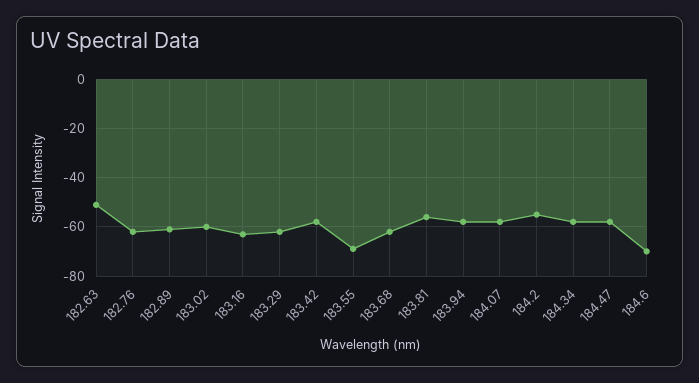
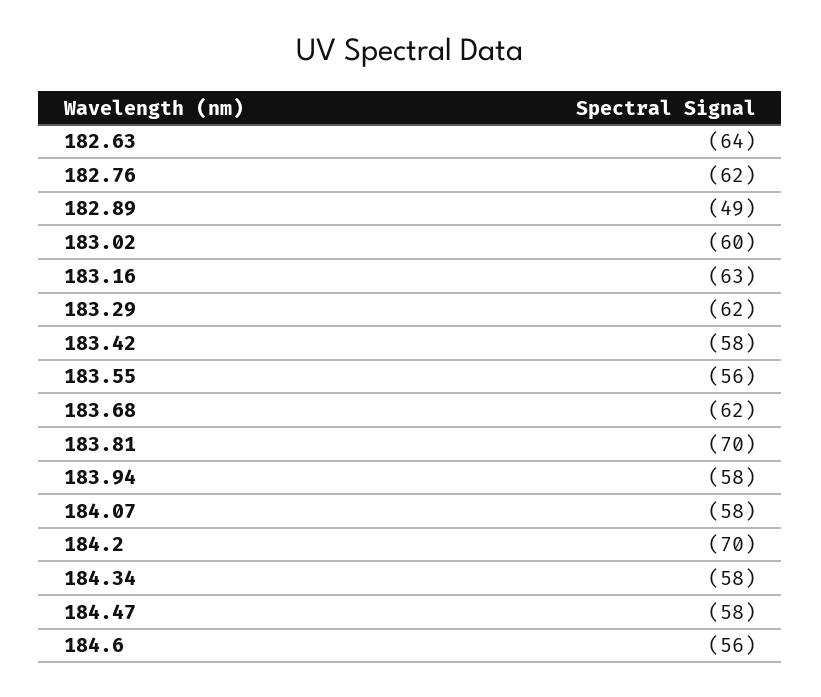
  {
-   "182.63": -50,
+   "182.63": -64,
    "182.76": -62,
-   "182.89": -60,
+   "182.89": -49,
    "183.02": -60,
    "183.16": -63,
    "183.29": -62,
    "183.42": -58,
-   "183.55": -70,
+   "183.55": -56,
    "183.68": -62,
-   "183.81": -55,
+   "183.81": -70,
    "183.94": -58,
    "184.07": -58,
-   "184.2": -55,
+   "184.2": -70,
    "184.34": -58,
    "184.47": -58,
-   "184.6": -70
+   "184.6": -56
  }

